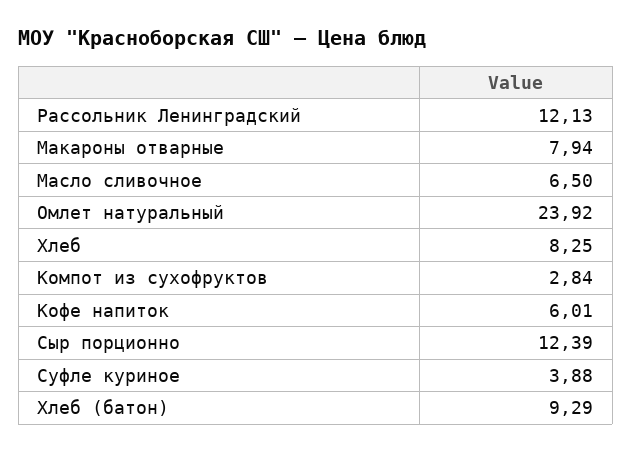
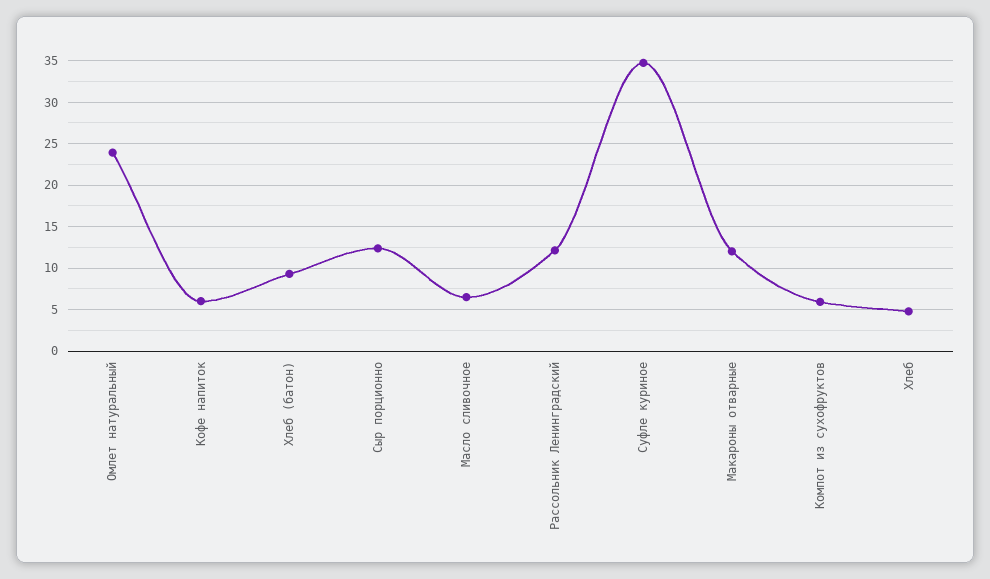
  {
    "Рассольник Ленинградский": 12.13,
-   "Макароны отварные": 7.94,
+   "Макароны отварные": 12,
    "Масло сливочное": 6.5,
    "Омлет натуральный": 23.92,
-   "Хлеб": 8.25,
+   "Хлеб": 5,
-   "Компот из сухофруктов": 2.84,
+   "Компот из сухофруктов": 6,
    "Кофе напиток": 6.01,
    "Сыр порционно": 12.39,
-   "Суфле куриное": 3.88,
+   "Суфле куриное": 35,
    "Хлеб (батон)": 9.29
  }

